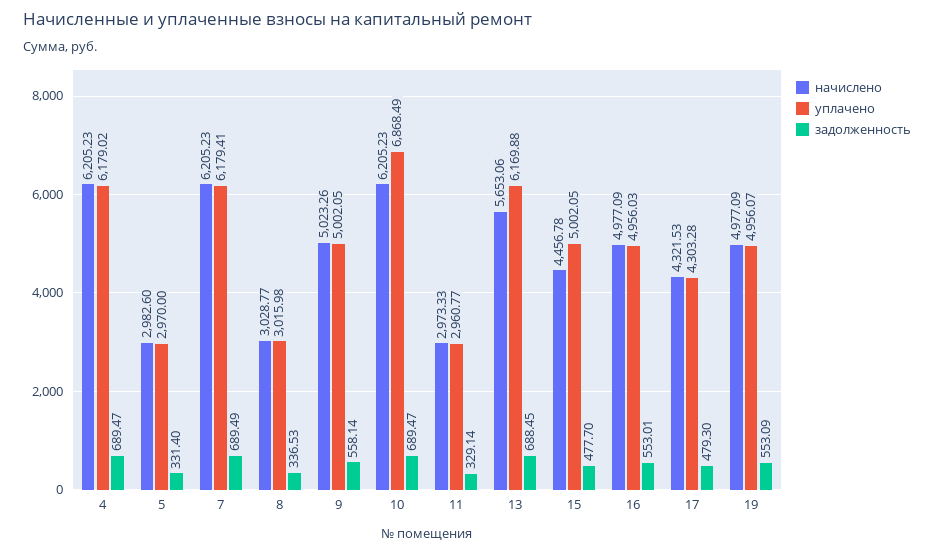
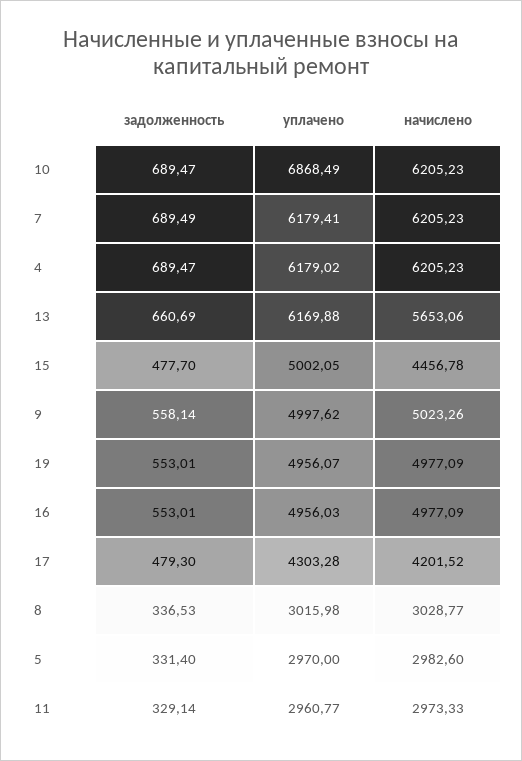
  {
    "начислено": {
      "4": 6205.23,
      "5": 2982.6,
      "7": 6205.23,
      "8": 3028.77,
      "9": 5023.26,
      "10": 6205.23,
      "11": 2973.33,
      "13": 5653.06,
      "15": 4456.78,
      "16": 4977.09,
-     "17": 4321.53,
+     "17": 4201.52,
      "19": 4977.09
    },
    "уплачено": {
      "4": 6179.02,
      "5": 2970,
      "7": 6179.41,
      "8": 3015.98,
-     "9": 5002.05,
+     "9": 4997.62,
      "10": 6868.49,
      "11": 2960.77,
      "13": 6169.88,
      "15": 5002.05,
      "16": 4956.03,
      "17": 4303.28,
      "19": 4956.07
    },
    "задолженность": {
      "4": 689.47,
      "5": 331.4,
      "7": 689.49,
      "8": 336.53,
      "9": 558.14,
      "10": 689.47,
      "11": 329.14,
-     "13": 688.45,
+     "13": 660.69,
      "15": 477.7,
      "16": 553.01,
      "17": 479.3,
-     "19": 553.09
+     "19": 553.01
    }
  }

